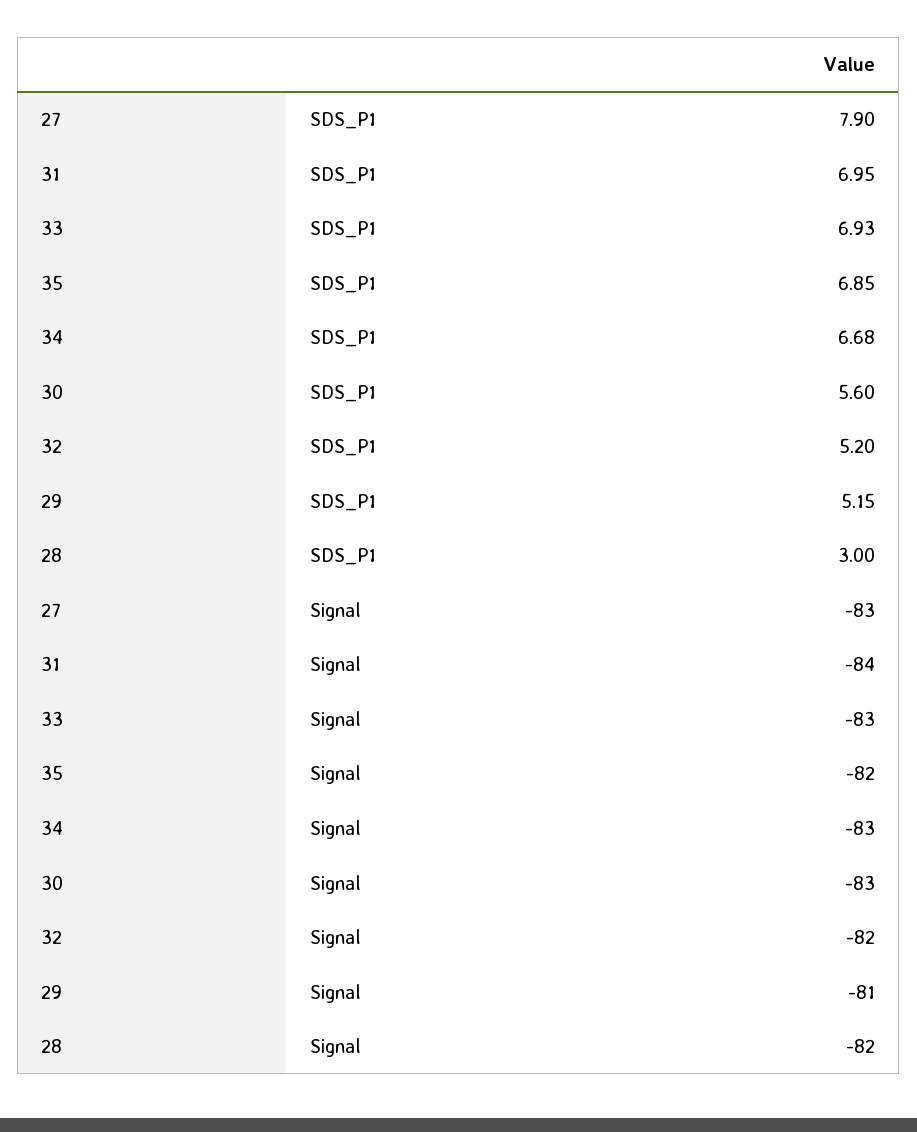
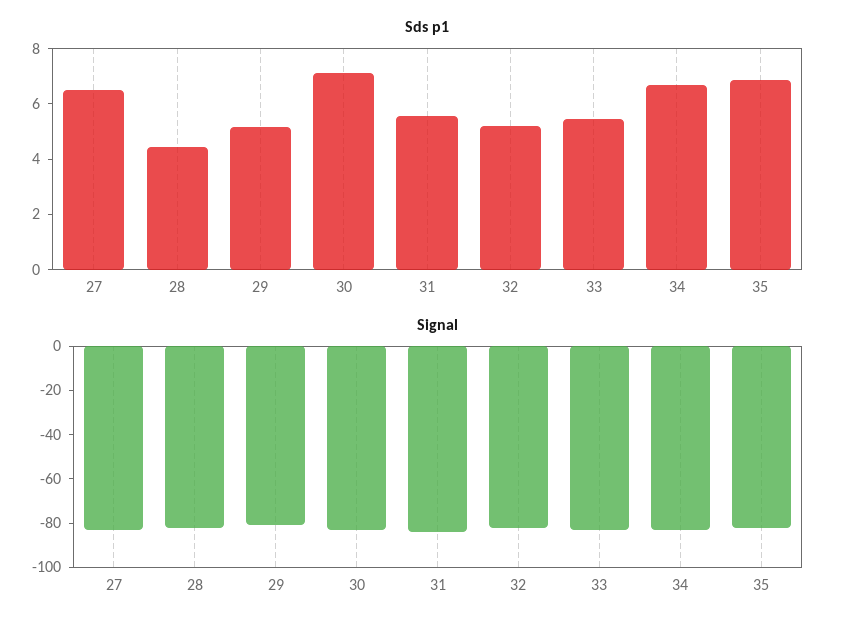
  {
    "SDS_P1": {
-     "27": 7.9,
+     "27": 6.5,
-     "31": 6.95,
+     "31": 5.5,
-     "33": 6.93,
+     "33": 5.5,
      "35": 6.85,
      "34": 6.68,
-     "30": 5.6,
+     "30": 7,
      "32": 5.2,
      "29": 5.15,
-     "28": 3
+     "28": 4.5
    },
    "Signal": {
      "27": -83,
      "31": -84,
      "33": -83,
      "35": -82,
      "34": -83,
      "30": -83,
      "32": -82,
      "29": -81,
      "28": -82
    }
  }

